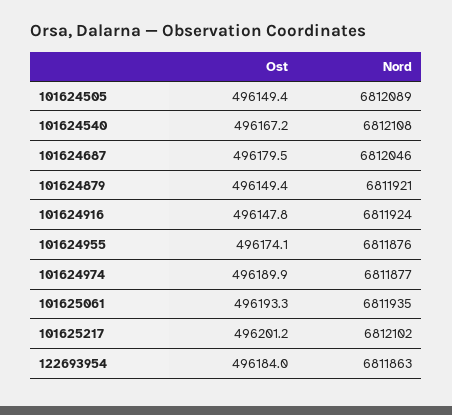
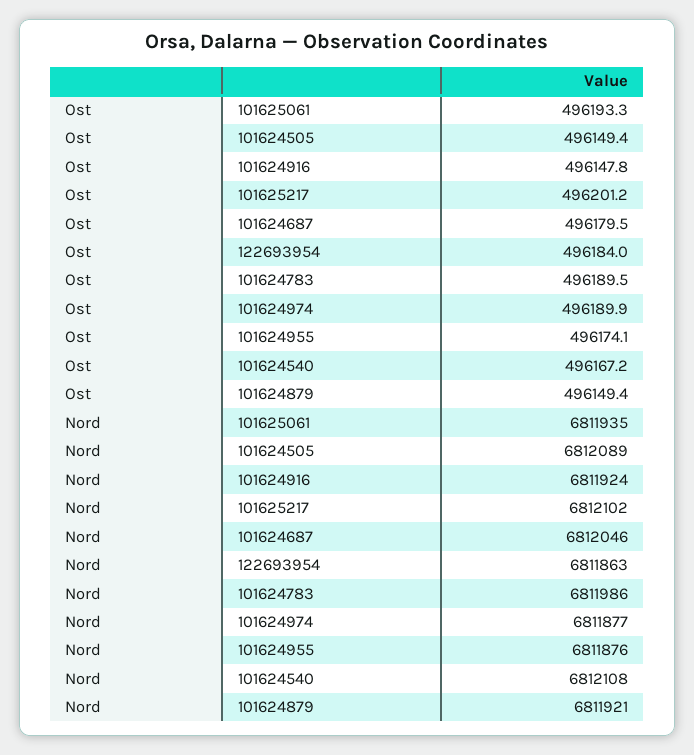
  {
    "Ost": {
      "101624505": 496149.4,
      "101624540": 496167.2,
      "101624687": 496179.5,
      "101624879": 496149.4,
      "101624916": 496147.8,
      "101624955": 496174.1,
      "101624974": 496189.9,
      "101625061": 496193.3,
      "101625217": 496201.2,
-     "122693954": 496184
+     "122693954": 496184,
+     "101624783": 496189.5
    },
    "Nord": {
      "101624505": 6812089,
      "101624540": 6812108,
      "101624687": 6812046,
      "101624879": 6811921,
      "101624916": 6811924,
      "101624955": 6811876,
      "101624974": 6811877,
      "101625061": 6811935,
      "101625217": 6812102,
-     "122693954": 6811863
+     "122693954": 6811863,
+     "101624783": 6811986
    }
  }

